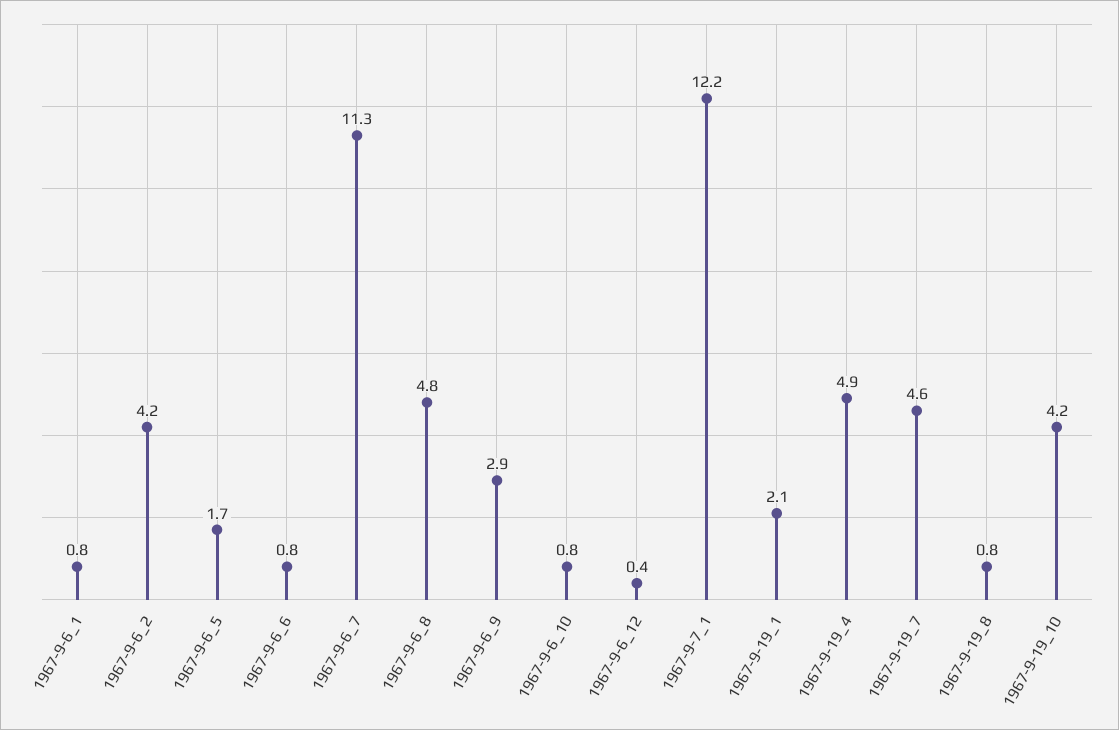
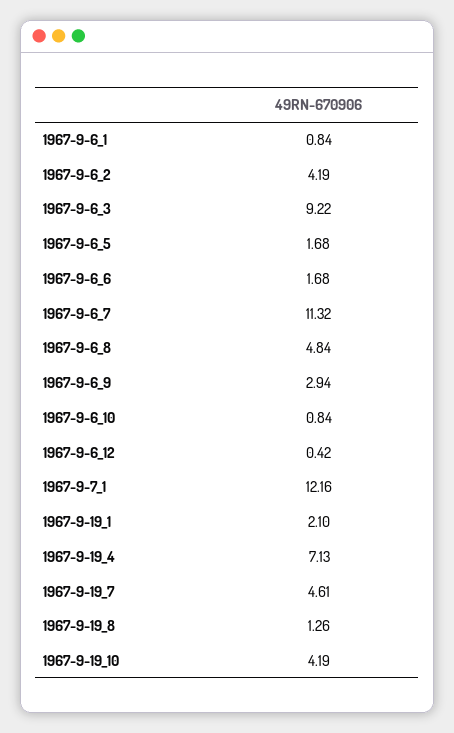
  {
    "1967-9-6_1": 0.84,
    "1967-9-6_2": 4.19,
    "1967-9-6_5": 1.68,
-   "1967-9-6_6": 0.8,
+   "1967-9-6_6": 1.68,
    "1967-9-6_7": 11.32,
    "1967-9-6_8": 4.84,
    "1967-9-6_9": 2.94,
    "1967-9-6_10": 0.84,
    "1967-9-6_12": 0.42,
    "1967-9-7_1": 12.16,
    "1967-9-19_1": 2.1,
-   "1967-9-19_4": 4.9,
+   "1967-9-19_4": 7.13,
    "1967-9-19_7": 4.61,
-   "1967-9-19_8": 0.8,
+   "1967-9-19_8": 1.26,
-   "1967-9-19_10": 4.19
+   "1967-9-19_10": 4.19,
+   "1967-9-6_3": 9.22
  }

